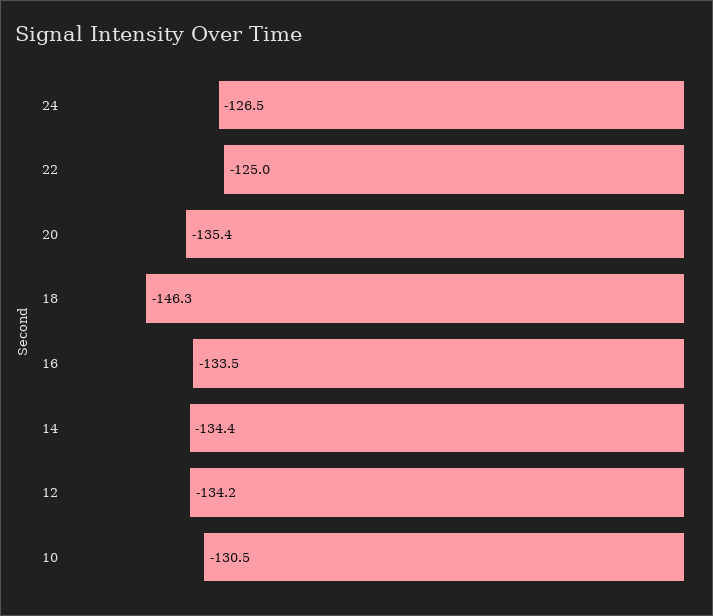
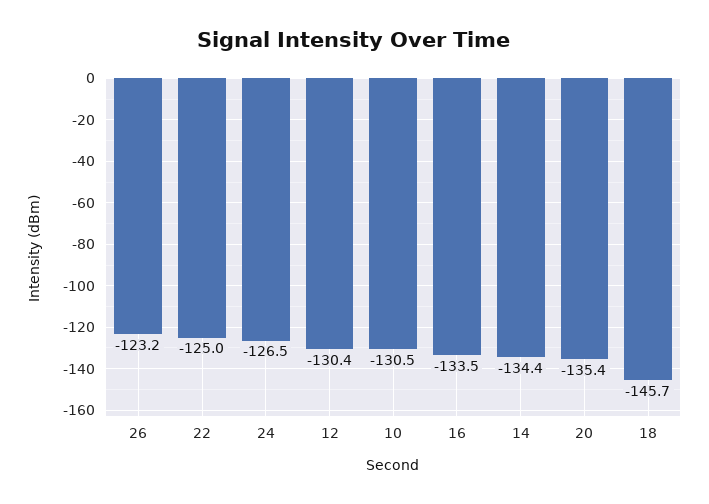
  {
    "24": -126.5,
    "22": -125,
    "20": -135.4,
-   "18": -146.3,
+   "18": -145.7,
    "16": -133.5,
    "14": -134.4,
-   "12": -134.2,
+   "12": -130.4,
-   "10": -130.5
+   "10": -130.5,
+   "26": -123.2
  }

